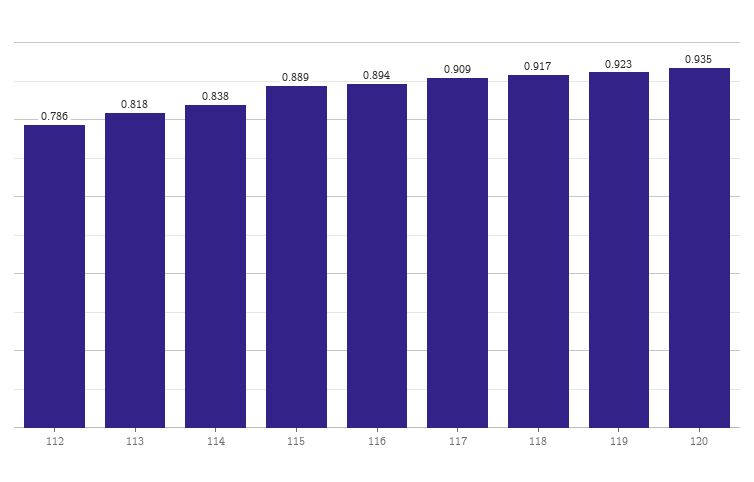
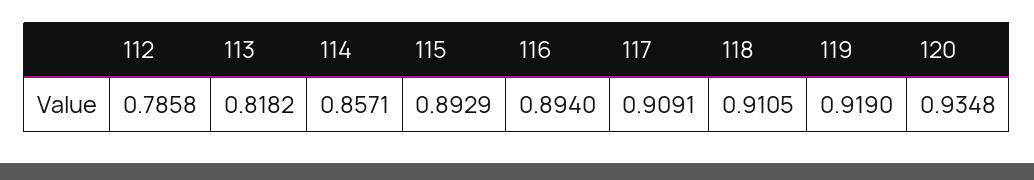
  {
    "112": 0.7858,
    "113": 0.8182,
-   "114": 0.838,
+   "114": 0.8571,
-   "115": 0.889,
+   "115": 0.8929,
    "116": 0.894,
    "117": 0.9091,
-   "118": 0.917,
+   "118": 0.9105,
-   "119": 0.923,
+   "119": 0.919,
    "120": 0.9348
  }

